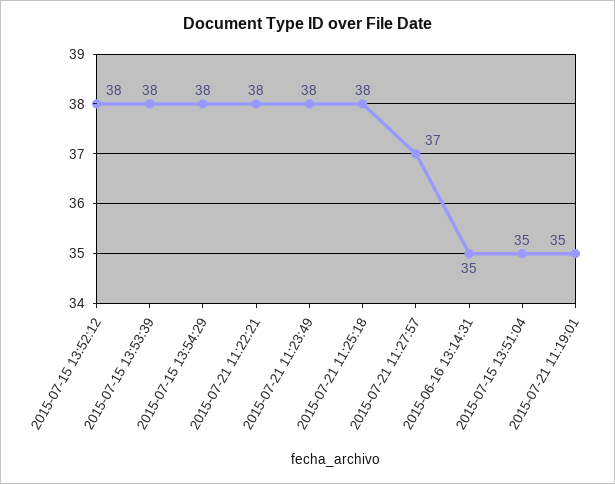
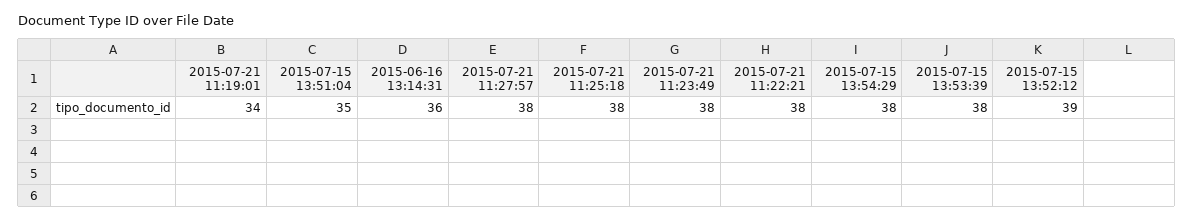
  {
-   "2015-07-15 13:52:12": 38,
+   "2015-07-15 13:52:12": 39,
    "2015-07-15 13:53:39": 38,
    "2015-07-15 13:54:29": 38,
    "2015-07-21 11:22:21": 38,
    "2015-07-21 11:23:49": 38,
    "2015-07-21 11:25:18": 38,
-   "2015-07-21 11:27:57": 37,
+   "2015-07-21 11:27:57": 38,
-   "2015-06-16 13:14:31": 35,
+   "2015-06-16 13:14:31": 36,
    "2015-07-15 13:51:04": 35,
-   "2015-07-21 11:19:01": 35
+   "2015-07-21 11:19:01": 34
  }

